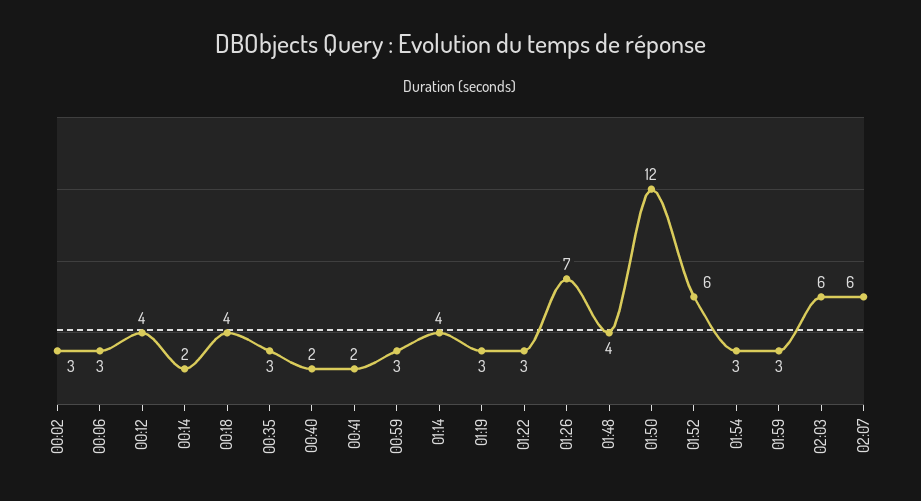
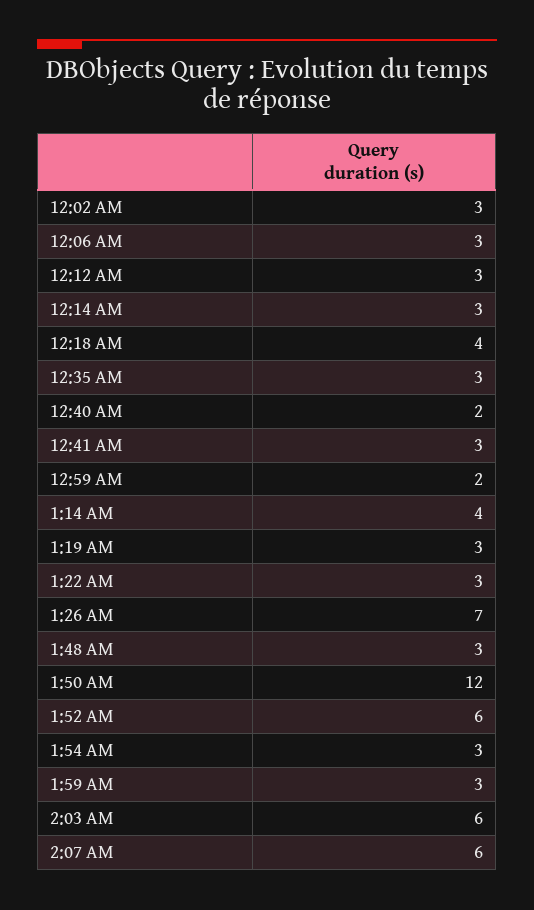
  {
    "00:02": 3,
    "00:06": 3,
-   "00:12": 4,
+   "00:12": 3,
-   "00:14": 2,
+   "00:14": 3,
    "00:18": 4,
    "00:35": 3,
    "00:40": 2,
-   "00:41": 2,
+   "00:41": 3,
-   "00:59": 3,
+   "00:59": 2,
    "01:14": 4,
    "01:19": 3,
    "01:22": 3,
    "01:26": 7,
-   "01:48": 4,
+   "01:48": 3,
    "01:50": 12,
    "01:52": 6,
    "01:54": 3,
    "01:59": 3,
    "02:03": 6,
    "02:07": 6
  }

